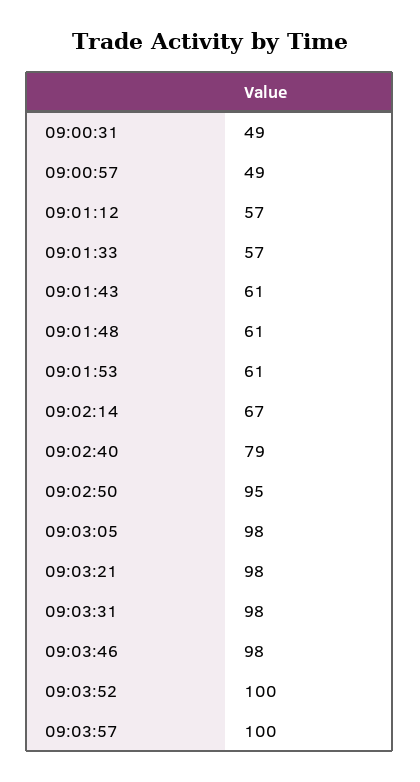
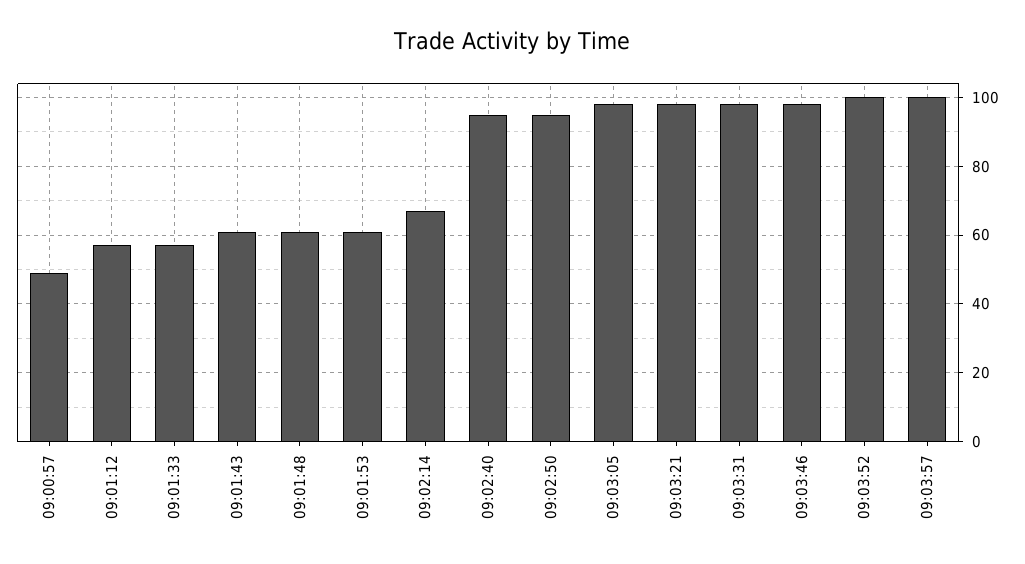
  {
-   "09:00:31": 49,
    "09:00:57": 49,
    "09:01:12": 57,
    "09:01:33": 57,
    "09:01:43": 61,
    "09:01:48": 61,
    "09:01:53": 61,
    "09:02:14": 67,
-   "09:02:40": 79,
+   "09:02:40": 95,
    "09:02:50": 95,
    "09:03:05": 98,
    "09:03:21": 98,
    "09:03:31": 98,
    "09:03:46": 98,
    "09:03:52": 100,
    "09:03:57": 100
  }

